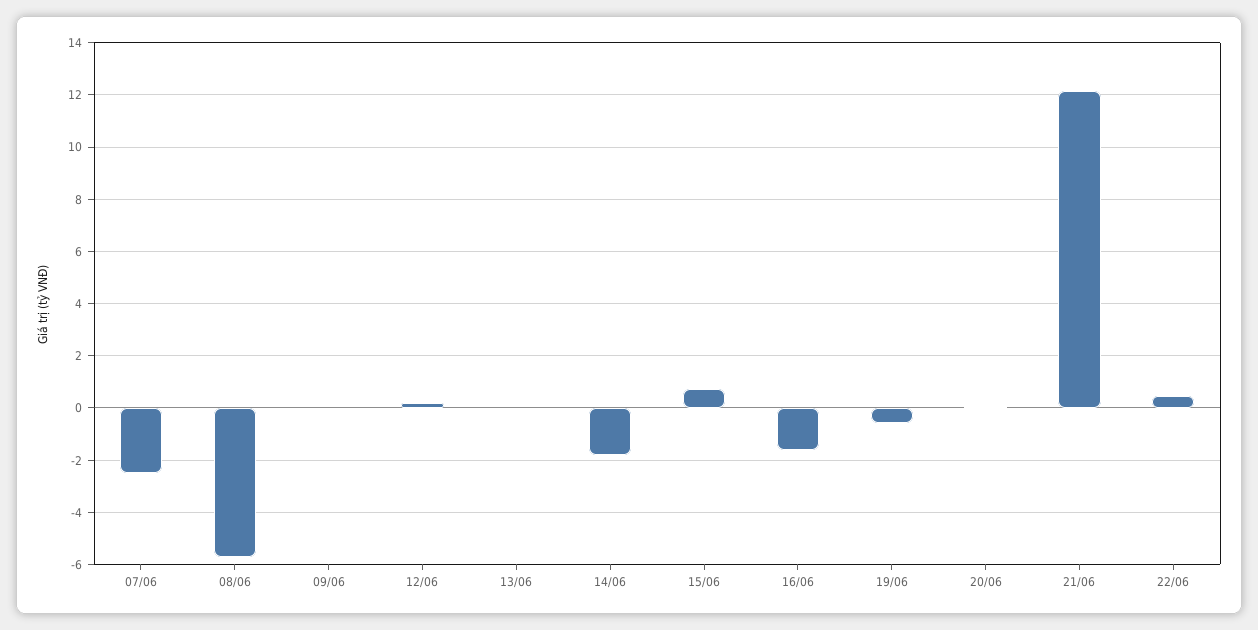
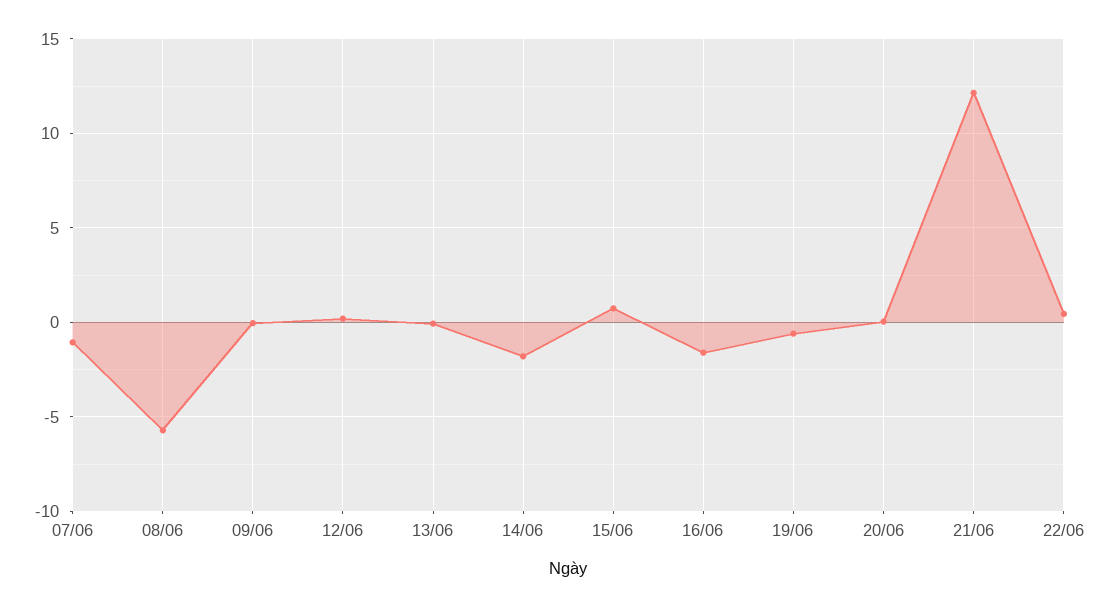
  {
-   "07/06": -2.5,
+   "07/06": -1,
    "08/06": -5.75,
    "09/06": 0,
    "12/06": 0.25,
    "13/06": 0,
    "14/06": -1.75,
    "15/06": 0.75,
    "16/06": -1.5,
    "19/06": -0.5,
    "20/06": 0,
    "21/06": 12.25,
    "22/06": 0.5
  }

